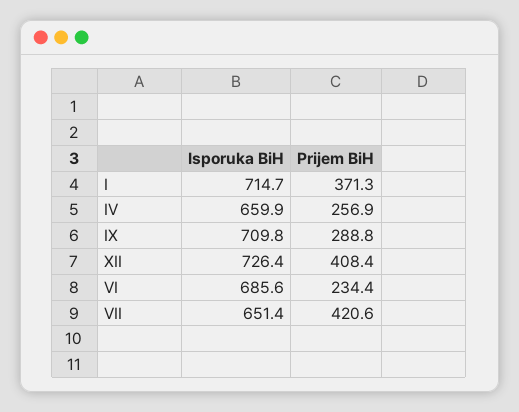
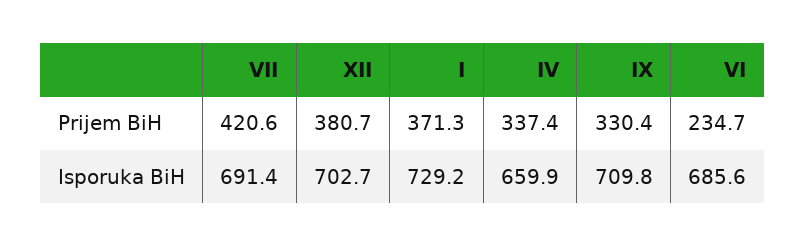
  {
    "Isporuka BiH": {
-     "I": 714.7,
+     "I": 729.2,
      "IV": 659.9,
      "IX": 709.8,
-     "XII": 726.4,
+     "XII": 702.7,
      "VI": 685.6,
-     "VII": 651.4
+     "VII": 691.4
    },
    "Prijem BiH": {
      "I": 371.3,
-     "IV": 256.9,
+     "IV": 337.4,
-     "IX": 288.8,
+     "IX": 330.4,
-     "XII": 408.4,
+     "XII": 380.7,
-     "VI": 234.4,
+     "VI": 234.7,
      "VII": 420.6
    }
  }

